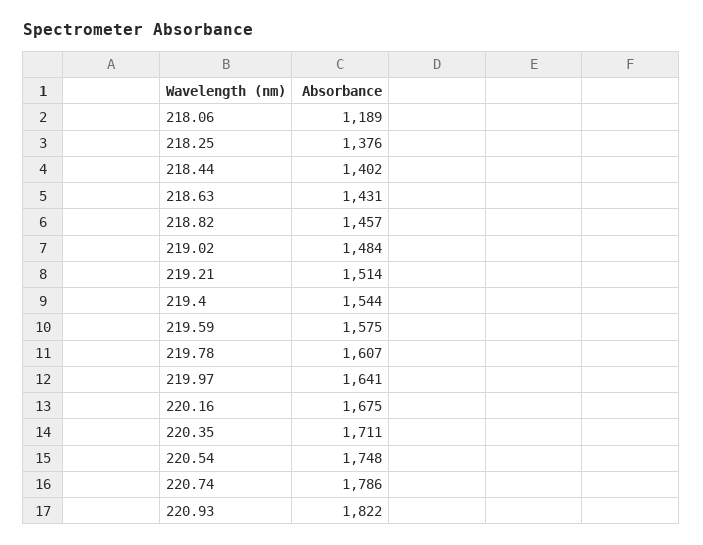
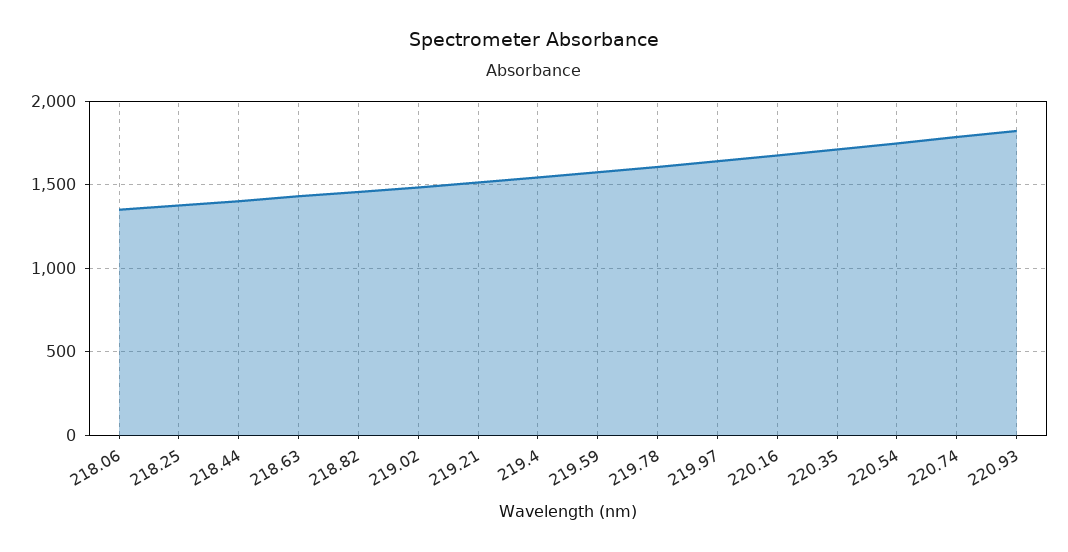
  {
-   "218.06": 1189,
+   "218.06": 1350,
    "218.25": 1376,
    "218.44": 1402,
    "218.63": 1431,
    "218.82": 1457,
    "219.02": 1484,
    "219.21": 1514,
    "219.4": 1544,
    "219.59": 1575,
    "219.78": 1607,
    "219.97": 1641,
    "220.16": 1675,
    "220.35": 1711,
    "220.54": 1748,
    "220.74": 1786,
    "220.93": 1822
  }

